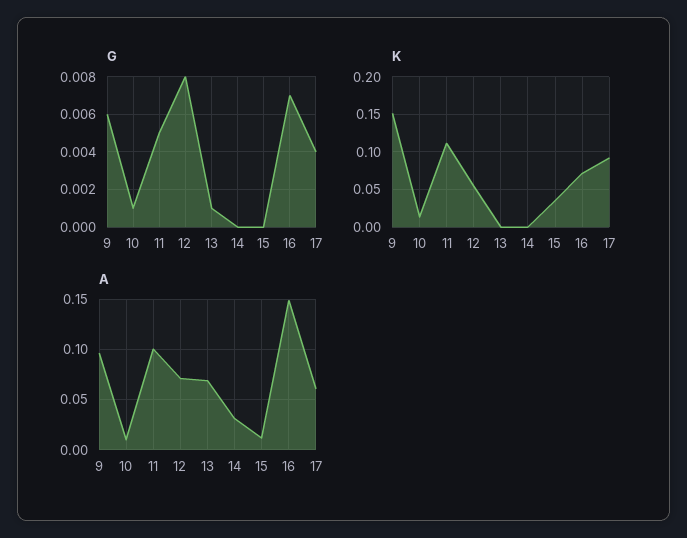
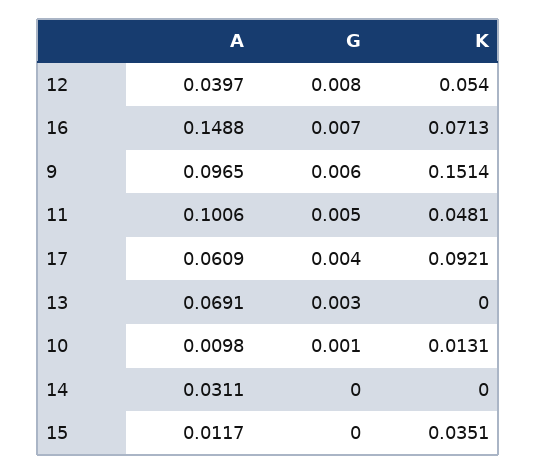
  {
    "G": {
      "9": 0.006,
      "10": 0.001,
      "11": 0.005,
      "12": 0.008,
-     "13": 0.001,
+     "13": 0.003,
      "14": 0,
      "15": 0,
      "16": 0.007,
      "17": 0.004
    },
    "K": {
      "9": 0.1514,
      "10": 0.0131,
-     "11": 0.11,
+     "11": 0.0481,
      "12": 0.054,
      "13": 0,
      "14": 0,
      "15": 0.0351,
      "16": 0.0713,
      "17": 0.0921
    },
    "A": {
      "9": 0.0965,
      "10": 0.0098,
      "11": 0.1006,
-     "12": 0.07,
+     "12": 0.0397,
      "13": 0.0691,
      "14": 0.0311,
      "15": 0.0117,
      "16": 0.1488,
      "17": 0.0609
    }
  }

